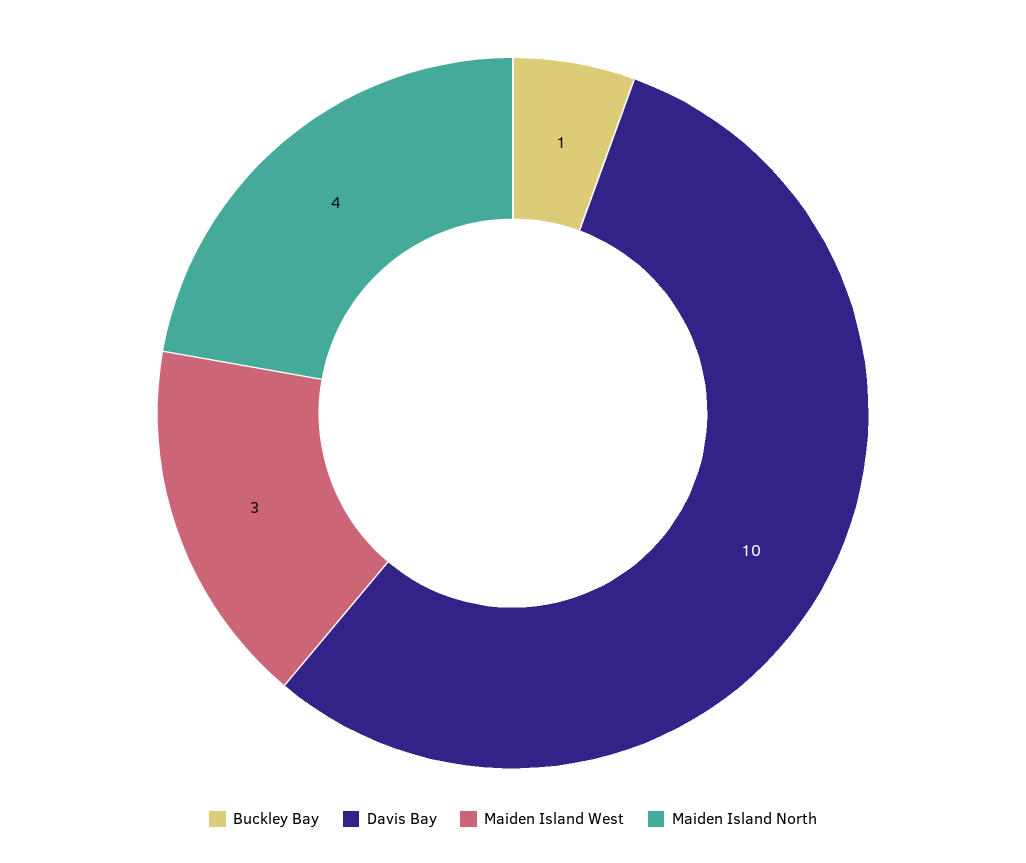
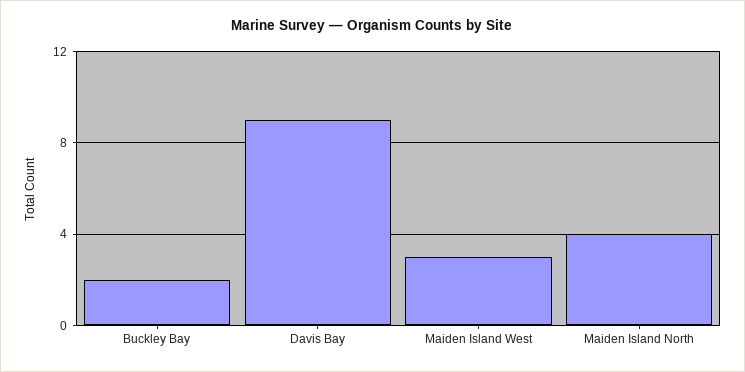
  {
-   "Buckley Bay": 1,
+   "Buckley Bay": 2,
-   "Davis Bay": 10,
+   "Davis Bay": 9,
    "Maiden Island West": 3,
    "Maiden Island North": 4
  }

